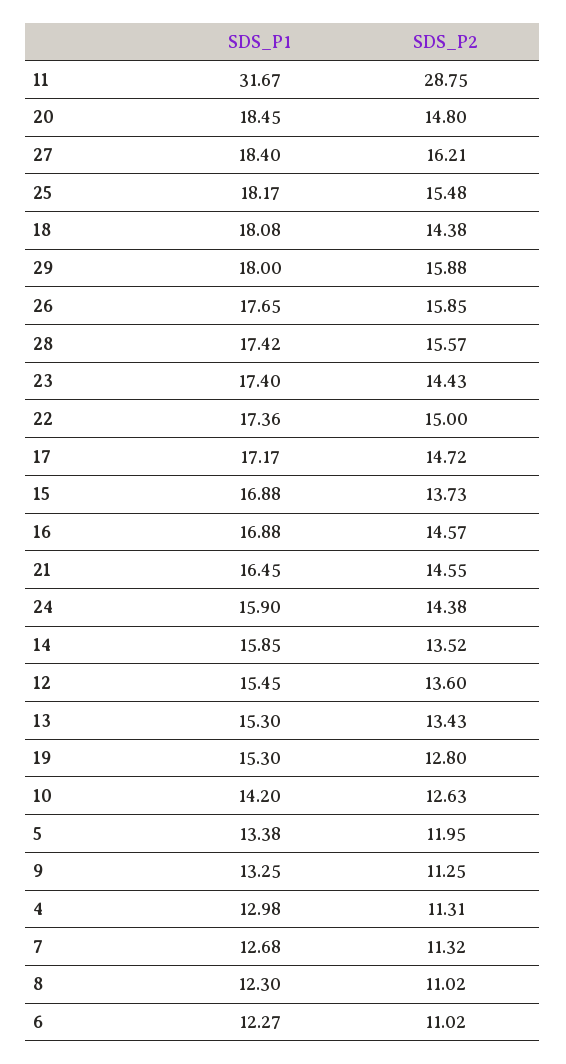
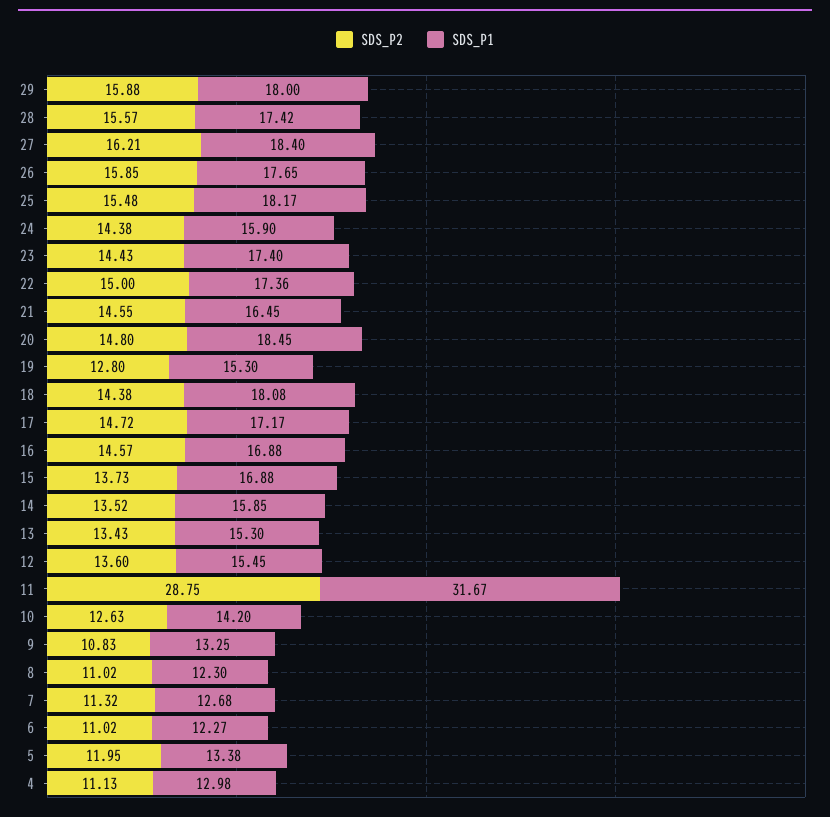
  {
    "SDS_P1": {
      "11": 31.67,
      "20": 18.45,
      "27": 18.4,
      "25": 18.17,
      "18": 18.08,
      "29": 18,
      "26": 17.65,
      "28": 17.42,
      "23": 17.4,
      "22": 17.36,
      "17": 17.17,
      "15": 16.88,
      "16": 16.88,
      "21": 16.45,
      "24": 15.9,
      "14": 15.85,
      "12": 15.45,
      "13": 15.3,
      "19": 15.3,
      "10": 14.2,
      "5": 13.38,
      "9": 13.25,
      "4": 12.98,
      "7": 12.68,
      "8": 12.3,
      "6": 12.27
    },
    "SDS_P2": {
      "11": 28.75,
      "20": 14.8,
      "27": 16.21,
      "25": 15.48,
      "18": 14.38,
      "29": 15.88,
      "26": 15.85,
      "28": 15.57,
      "23": 14.43,
      "22": 15,
      "17": 14.72,
      "15": 13.73,
      "16": 14.57,
      "21": 14.55,
      "24": 14.38,
      "14": 13.52,
      "12": 13.6,
      "13": 13.43,
      "19": 12.8,
      "10": 12.63,
      "5": 11.95,
-     "9": 11.25,
+     "9": 10.83,
-     "4": 11.31,
+     "4": 11.13,
      "7": 11.32,
      "8": 11.02,
      "6": 11.02
    }
  }

